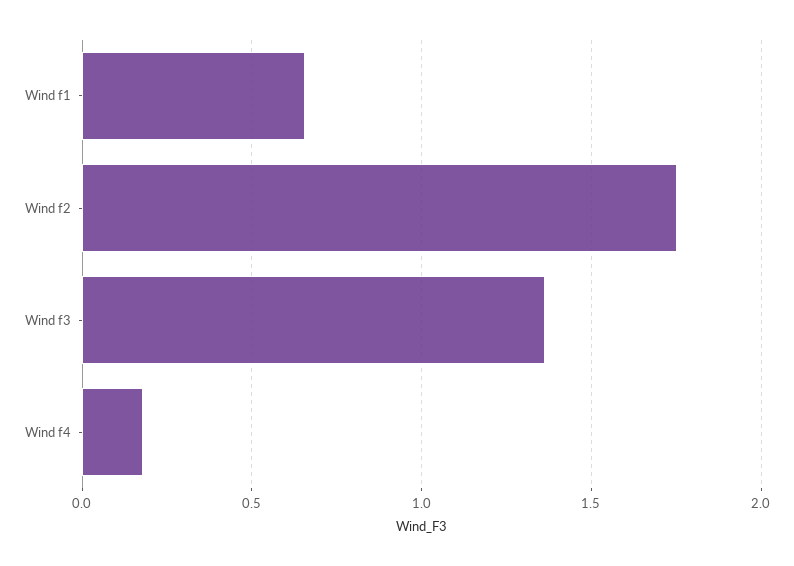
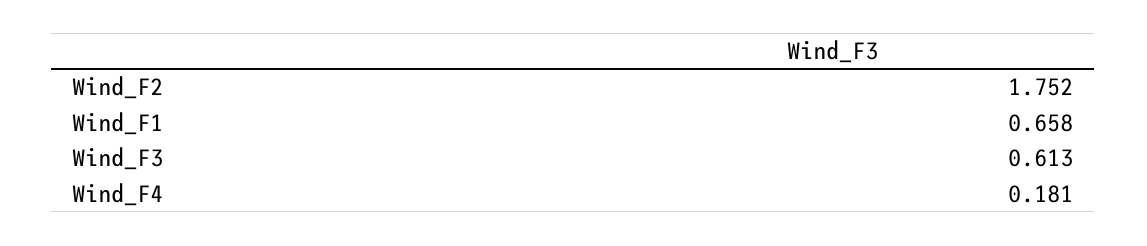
  {
    "Wind f1": 0.658,
    "Wind f2": 1.752,
-   "Wind f3": 1.35,
+   "Wind f3": 0.613,
    "Wind f4": 0.181
  }

